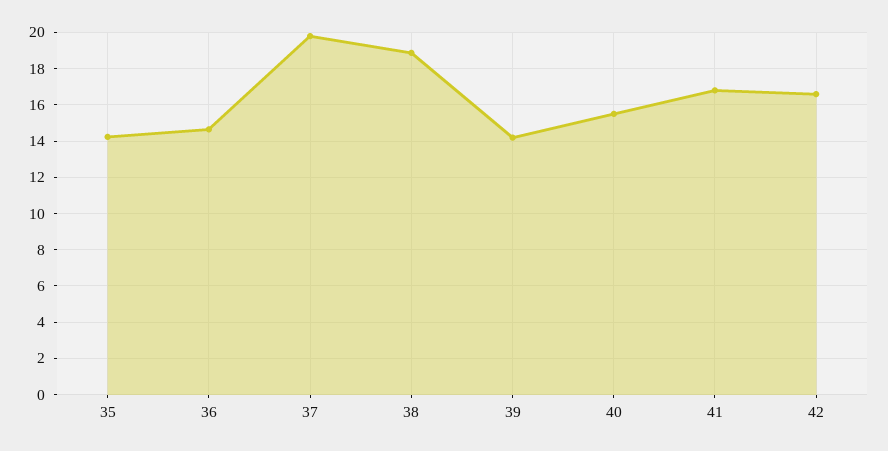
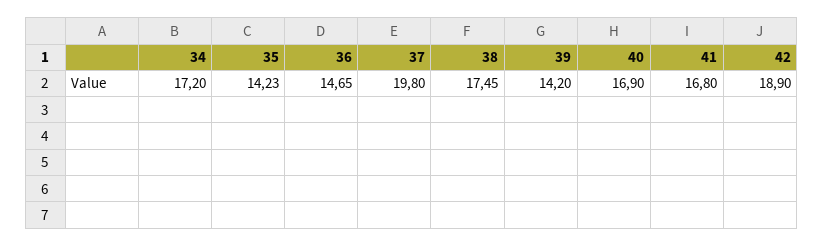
  {
    "35": 14.23,
    "36": 14.65,
    "37": 19.8,
-   "38": 19,
+   "38": 17.45,
    "39": 14.2,
-   "40": 15.5,
+   "40": 16.9,
    "41": 16.8,
-   "42": 16.5
+   "42": 18.9,
+   "34": 17.2
  }

